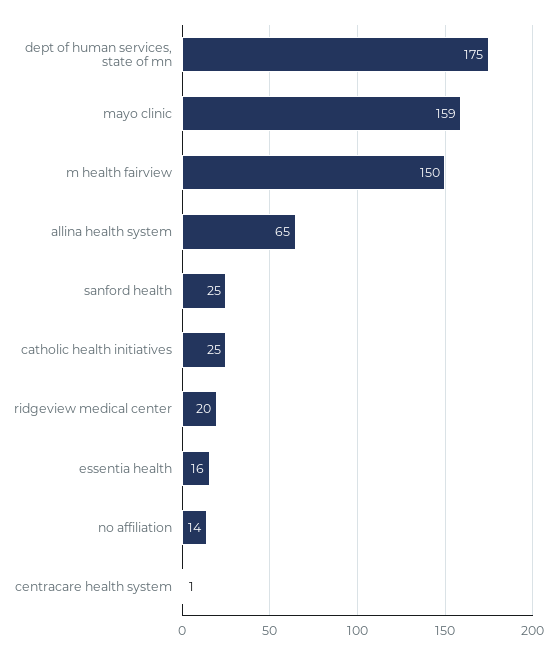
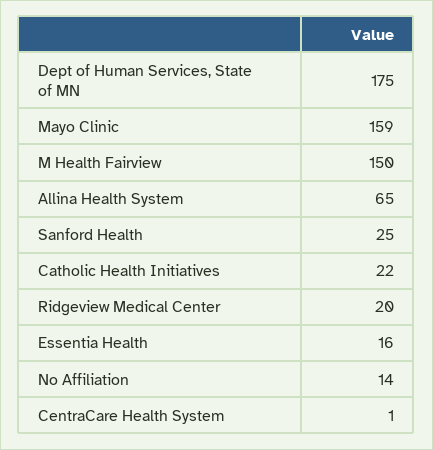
  {
    "dept of human services, state of mn": 175,
    "mayo clinic": 159,
    "m health fairview": 150,
    "allina health system": 65,
    "sanford health": 25,
-   "catholic health initiatives": 25,
+   "catholic health initiatives": 22,
    "ridgeview medical center": 20,
    "essentia health": 16,
    "no affiliation": 14,
    "centracare health system": 1
  }

